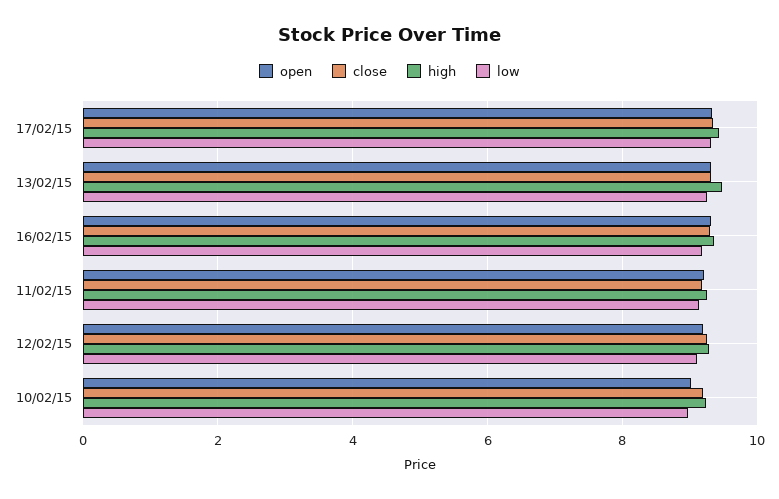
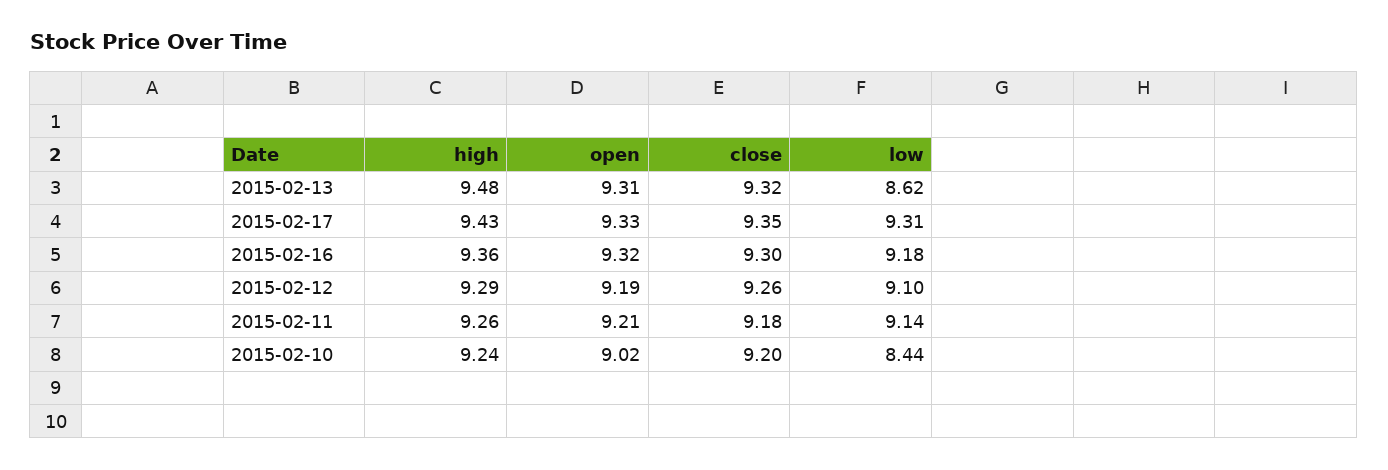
  {
    "open": {
      "17/02/15": 9.33,
      "13/02/15": 9.31,
      "16/02/15": 9.32,
      "11/02/15": 9.21,
      "12/02/15": 9.19,
      "10/02/15": 9.02
    },
    "close": {
      "17/02/15": 9.35,
      "13/02/15": 9.32,
      "16/02/15": 9.3,
      "11/02/15": 9.18,
      "12/02/15": 9.26,
      "10/02/15": 9.2
    },
    "high": {
      "17/02/15": 9.43,
      "13/02/15": 9.48,
      "16/02/15": 9.36,
      "11/02/15": 9.26,
      "12/02/15": 9.29,
      "10/02/15": 9.24
    },
    "low": {
      "17/02/15": 9.31,
-     "13/02/15": 9.2,
+     "13/02/15": 8.62,
      "16/02/15": 9.18,
      "11/02/15": 9.14,
      "12/02/15": 9.1,
-     "10/02/15": 9
+     "10/02/15": 8.44
    }
  }

